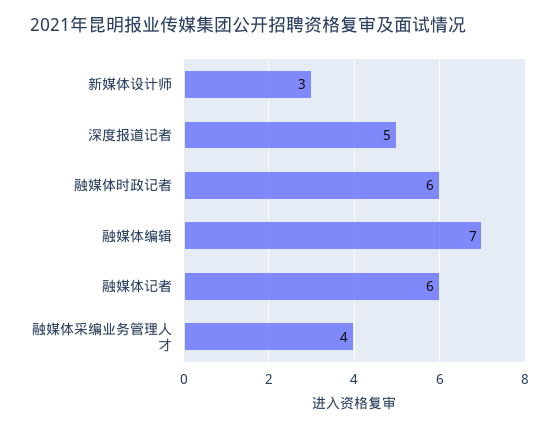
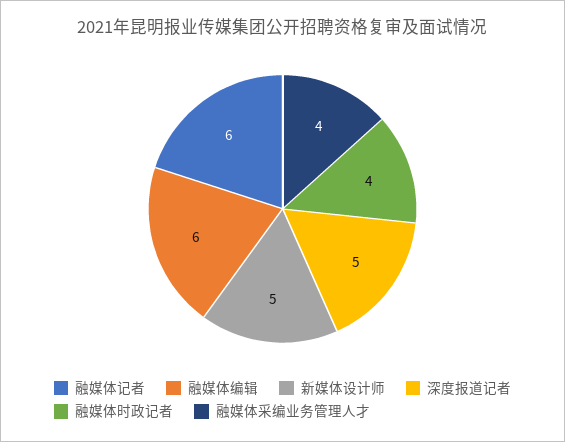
  {
-   "新媒体设计师": 3,
+   "新媒体设计师": 5,
    "深度报道记者": 5,
-   "融媒体时政记者": 6,
+   "融媒体时政记者": 4,
-   "融媒体编辑": 7,
+   "融媒体编辑": 6,
    "融媒体记者": 6,
    "融媒体采编业务管理人才": 4
  }

